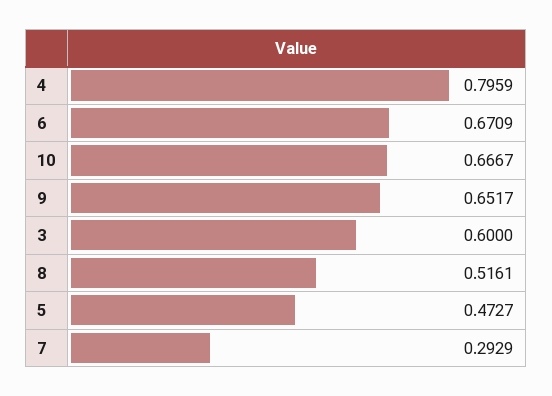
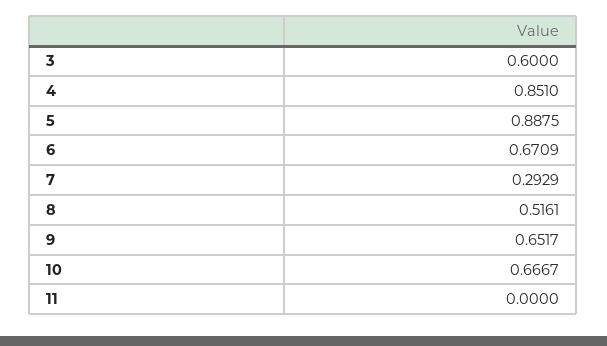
  {
-   "4": 0.7959,
+   "4": 0.851,
    "6": 0.6709,
    "10": 0.6667,
    "9": 0.6517,
    "3": 0.6,
    "8": 0.5161,
-   "5": 0.4727,
+   "5": 0.8875,
-   "7": 0.2929
+   "7": 0.2929,
+   "11": 0
  }

